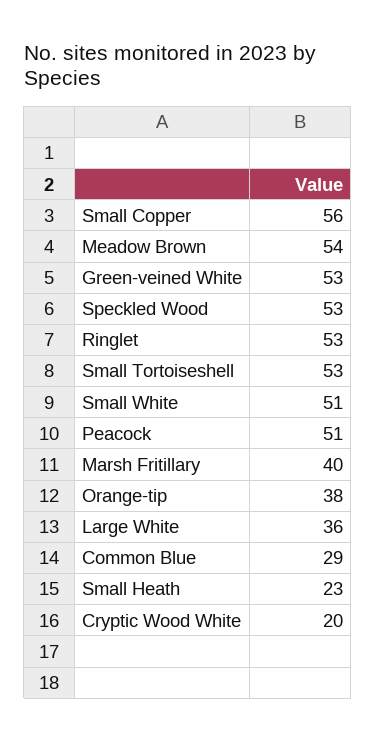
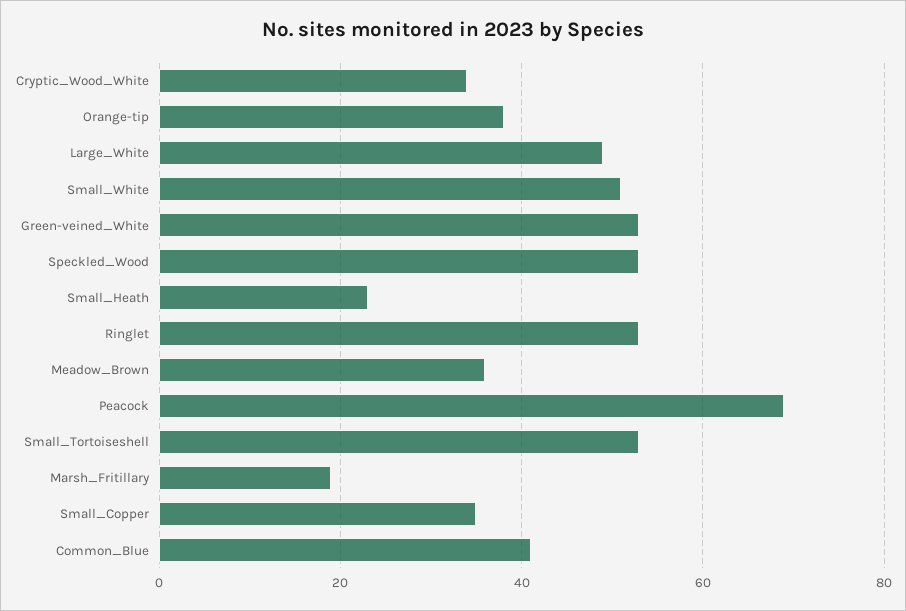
  {
-   "Small Copper": 56,
+   "Small Copper": 35,
-   "Meadow Brown": 54,
+   "Meadow Brown": 35,
    "Green-veined White": 53,
    "Speckled Wood": 53,
    "Ringlet": 53,
    "Small Tortoiseshell": 53,
    "Small White": 51,
-   "Peacock": 51,
+   "Peacock": 70,
-   "Marsh Fritillary": 40,
+   "Marsh Fritillary": 20,
    "Orange-tip": 38,
-   "Large White": 36,
+   "Large White": 50,
-   "Common Blue": 29,
+   "Common Blue": 40,
    "Small Heath": 23,
-   "Cryptic Wood White": 20
+   "Cryptic Wood White": 35
  }

